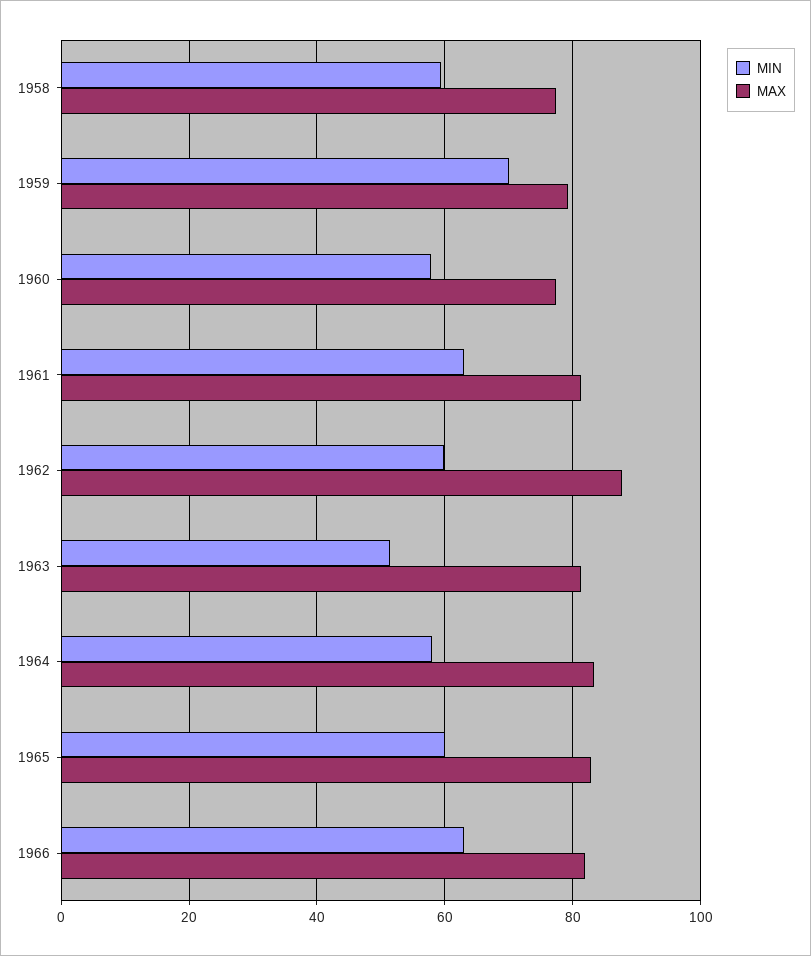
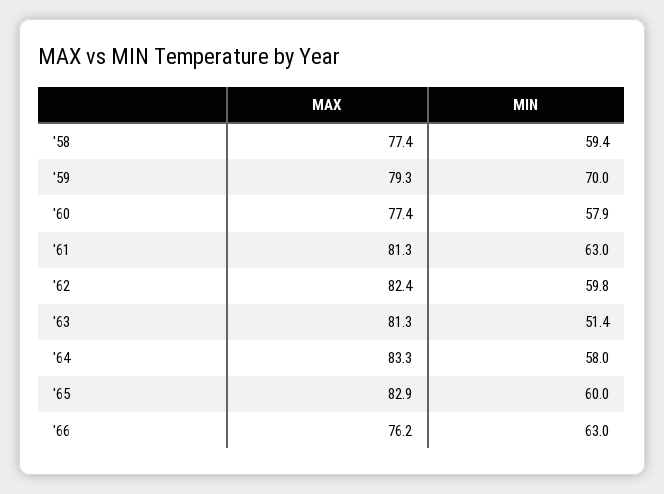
  {
    "MIN": {
      "1958": 59.4,
      "1959": 70,
      "1960": 57.9,
      "1961": 63,
      "1962": 59.8,
      "1963": 51.4,
      "1964": 58,
      "1965": 60,
      "1966": 63
    },
    "MAX": {
      "1958": 77.4,
      "1959": 79.3,
      "1960": 77.4,
      "1961": 81.3,
-     "1962": 88,
+     "1962": 82.4,
      "1963": 81.3,
      "1964": 83.3,
      "1965": 82.9,
-     "1966": 82
+     "1966": 76.2
    }
  }

